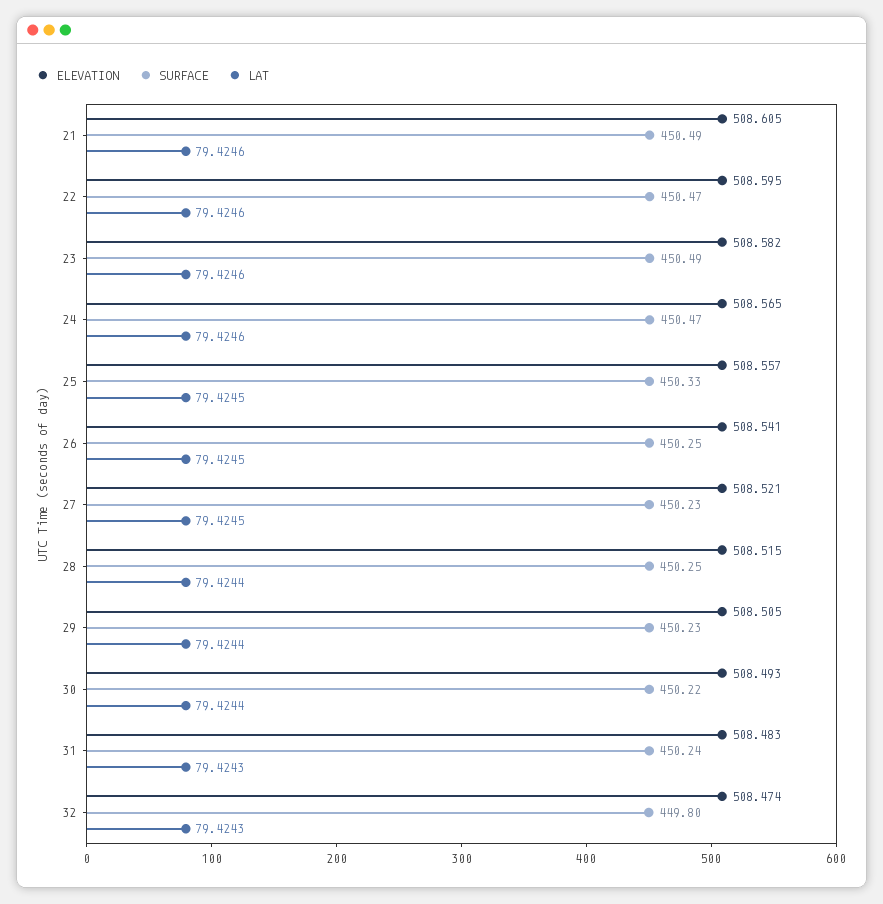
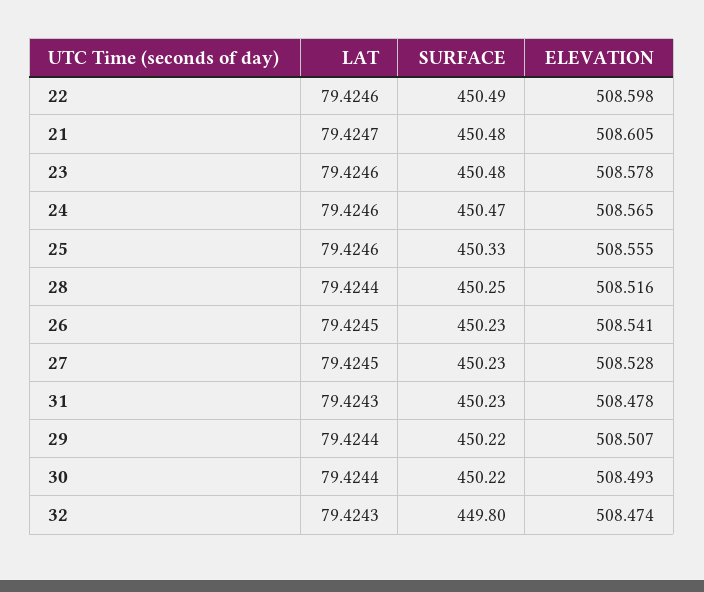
  {
    "ELEVATION": {
      "21": 508.605,
-     "22": 508.595,
+     "22": 508.598,
-     "23": 508.582,
+     "23": 508.578,
      "24": 508.565,
-     "25": 508.557,
+     "25": 508.555,
      "26": 508.541,
-     "27": 508.521,
+     "27": 508.528,
-     "28": 508.515,
+     "28": 508.516,
-     "29": 508.505,
+     "29": 508.507,
      "30": 508.493,
-     "31": 508.483,
+     "31": 508.478,
      "32": 508.474
    },
    "SURFACE": {
-     "21": 450.49,
+     "21": 450.48,
-     "22": 450.47,
+     "22": 450.49,
-     "23": 450.49,
+     "23": 450.48,
      "24": 450.47,
      "25": 450.33,
-     "26": 450.25,
+     "26": 450.23,
      "27": 450.23,
      "28": 450.25,
-     "29": 450.23,
+     "29": 450.22,
      "30": 450.22,
-     "31": 450.24,
+     "31": 450.23,
      "32": 449.8
    },
    "LAT": {
-     "21": 79.4246,
+     "21": 79.4247,
      "22": 79.4246,
      "23": 79.4246,
      "24": 79.4246,
-     "25": 79.4245,
+     "25": 79.4246,
      "26": 79.4245,
      "27": 79.4245,
      "28": 79.4244,
      "29": 79.4244,
      "30": 79.4244,
      "31": 79.4243,
      "32": 79.4243
    }
  }

